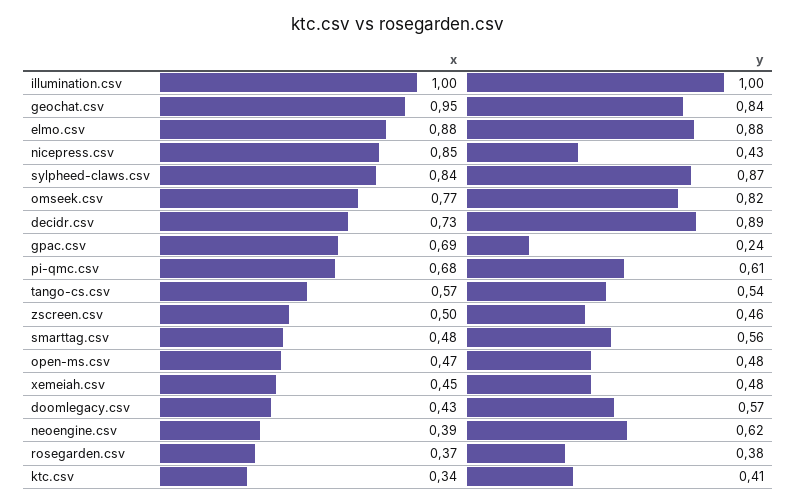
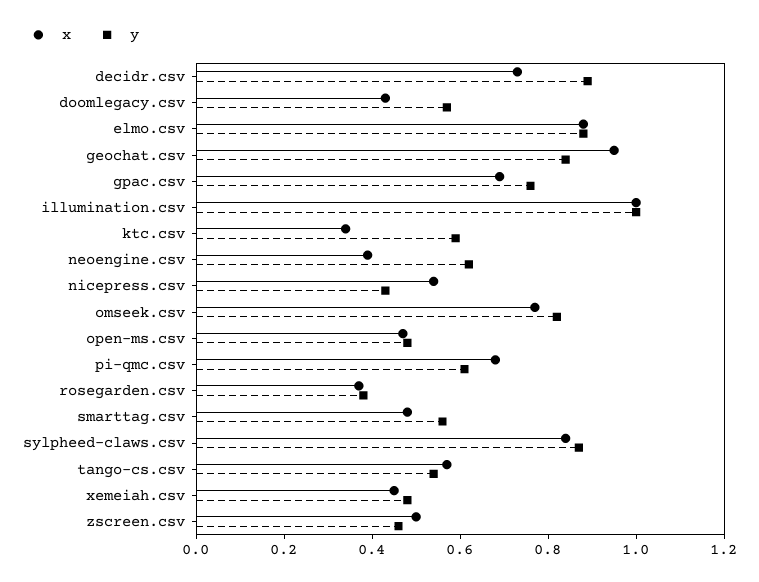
  {
    "x": {
      "illumination.csv": 1,
      "geochat.csv": 0.95,
      "elmo.csv": 0.88,
-     "nicepress.csv": 0.85,
+     "nicepress.csv": 0.55,
      "sylpheed-claws.csv": 0.84,
      "omseek.csv": 0.77,
      "decidr.csv": 0.73,
      "gpac.csv": 0.69,
      "pi-qmc.csv": 0.68,
      "tango-cs.csv": 0.57,
      "zscreen.csv": 0.5,
      "smarttag.csv": 0.48,
      "open-ms.csv": 0.47,
      "xemeiah.csv": 0.45,
      "doomlegacy.csv": 0.43,
      "neoengine.csv": 0.39,
      "rosegarden.csv": 0.37,
      "ktc.csv": 0.34
    },
    "y": {
      "illumination.csv": 1,
      "geochat.csv": 0.84,
      "elmo.csv": 0.88,
      "nicepress.csv": 0.43,
      "sylpheed-claws.csv": 0.87,
      "omseek.csv": 0.82,
      "decidr.csv": 0.89,
-     "gpac.csv": 0.24,
+     "gpac.csv": 0.75,
      "pi-qmc.csv": 0.61,
      "tango-cs.csv": 0.54,
      "zscreen.csv": 0.46,
      "smarttag.csv": 0.56,
      "open-ms.csv": 0.48,
      "xemeiah.csv": 0.48,
      "doomlegacy.csv": 0.57,
      "neoengine.csv": 0.62,
      "rosegarden.csv": 0.38,
-     "ktc.csv": 0.41
+     "ktc.csv": 0.6
    }
  }

